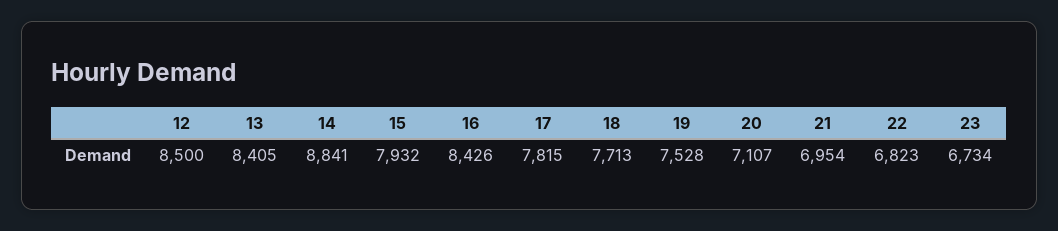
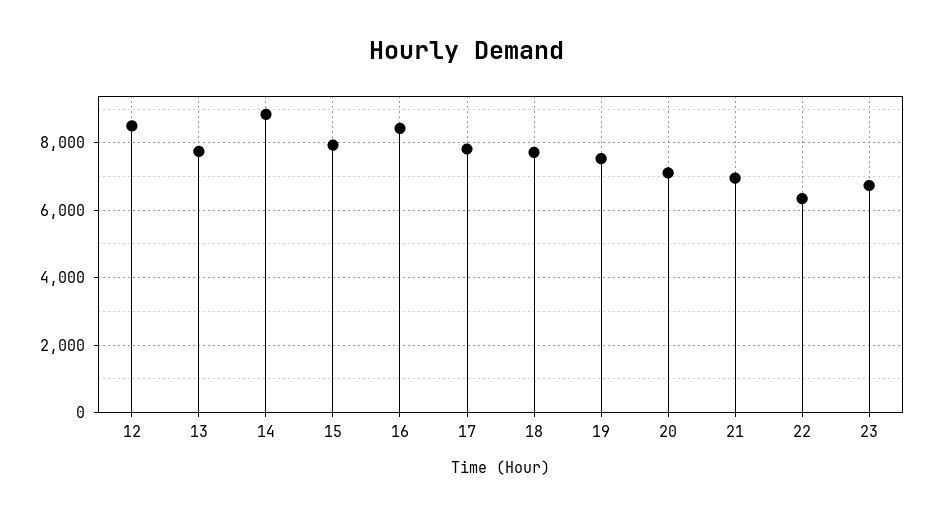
  {
    "12": 8500,
-   "13": 8405,
+   "13": 7800,
    "14": 8841,
    "15": 7932,
    "16": 8426,
    "17": 7815,
    "18": 7713,
    "19": 7528,
    "20": 7107,
    "21": 6954,
-   "22": 6823,
+   "22": 6400,
    "23": 6734
  }

